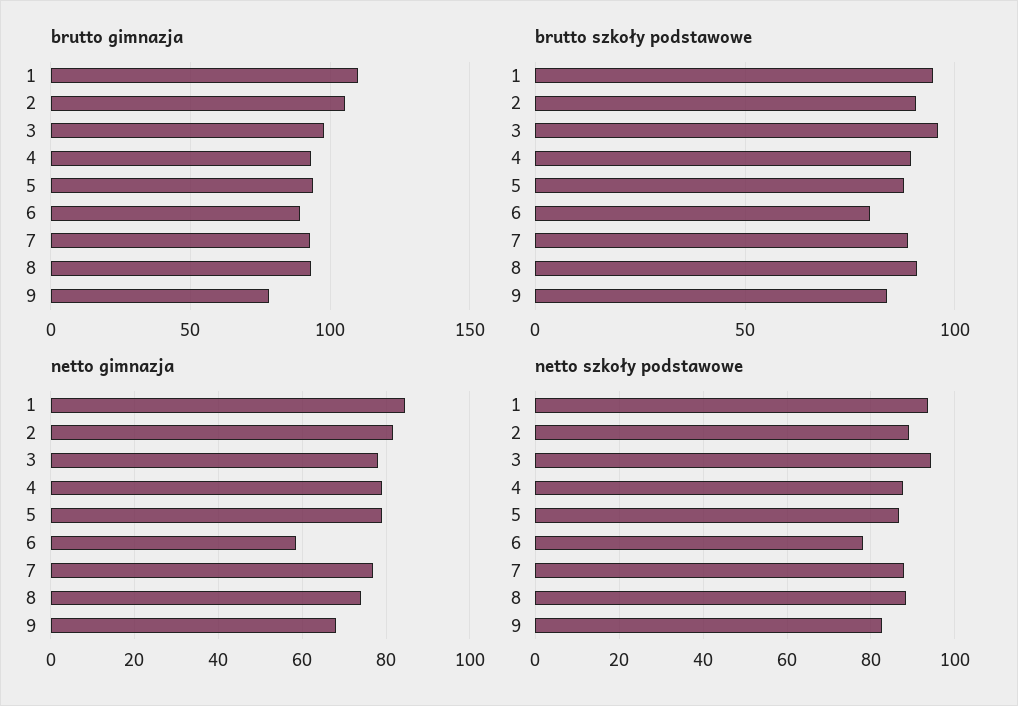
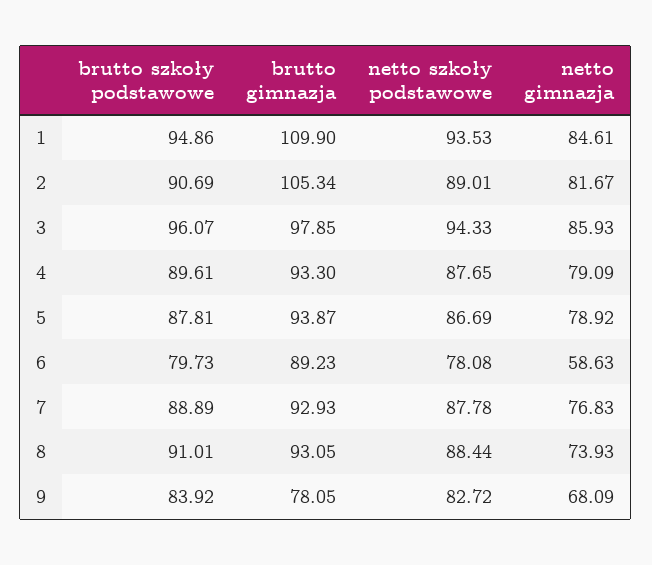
  {
    "brutto gimnazja": {
      "1": 109.9,
      "2": 105.34,
      "3": 97.85,
      "4": 93.3,
      "5": 93.87,
      "6": 89.23,
      "7": 92.93,
      "8": 93.05,
      "9": 78.05
    },
    "brutto szkoły podstawowe": {
      "1": 94.86,
      "2": 90.69,
      "3": 96.07,
      "4": 89.61,
      "5": 87.81,
      "6": 79.73,
      "7": 88.89,
      "8": 91.01,
      "9": 83.92
    },
    "netto gimnazja": {
      "1": 84.61,
      "2": 81.67,
-     "3": 78,
+     "3": 85.93,
      "4": 79.09,
      "5": 78.92,
      "6": 58.63,
      "7": 76.83,
      "8": 73.93,
      "9": 68.09
    },
    "netto szkoły podstawowe": {
      "1": 93.53,
      "2": 89.01,
      "3": 94.33,
      "4": 87.65,
      "5": 86.69,
      "6": 78.08,
      "7": 87.78,
      "8": 88.44,
      "9": 82.72
    }
  }

